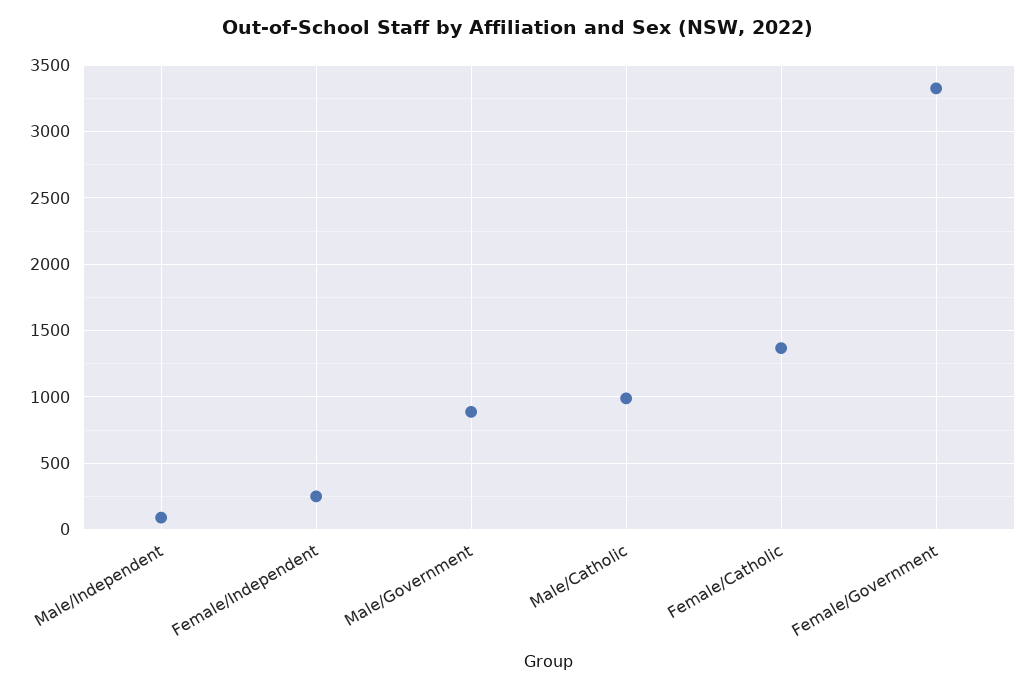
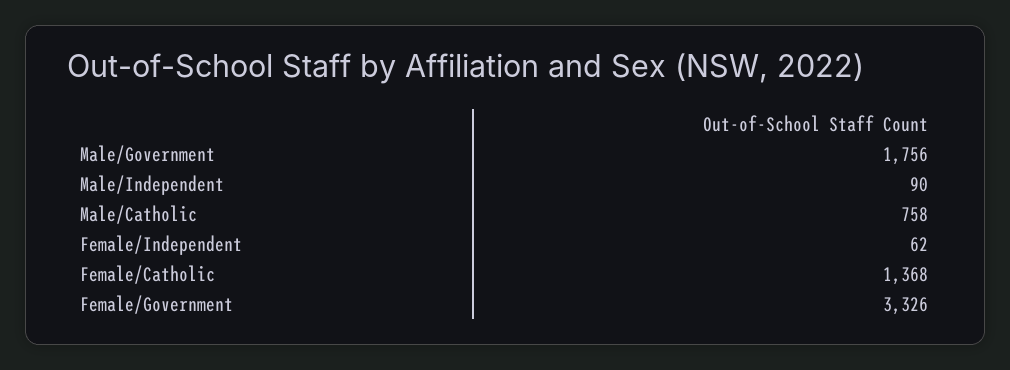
  {
    "Male/Independent": 90,
-   "Female/Independent": 250,
+   "Female/Independent": 62,
-   "Male/Government": 900,
+   "Male/Government": 1756,
-   "Male/Catholic": 1000,
+   "Male/Catholic": 758,
    "Female/Catholic": 1368,
    "Female/Government": 3326
  }

